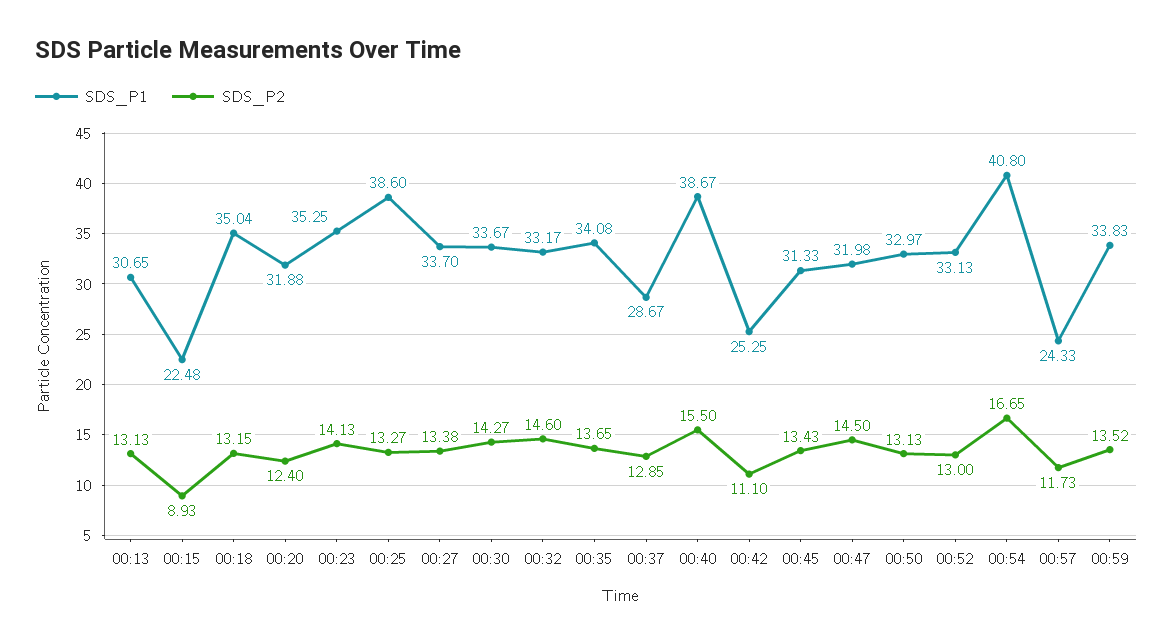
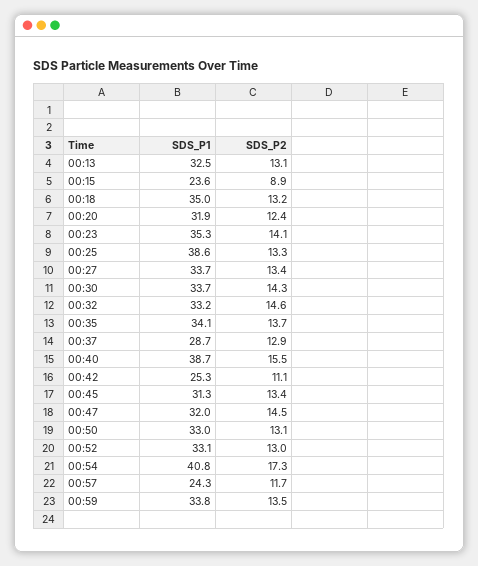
  {
    "SDS_P1": {
-     "00:13": 30.65,
+     "00:13": 32.5,
-     "00:15": 22.48,
+     "00:15": 23.6,
      "00:18": 35.04,
      "00:20": 31.88,
      "00:23": 35.25,
      "00:25": 38.6,
      "00:27": 33.7,
      "00:30": 33.67,
      "00:32": 33.17,
      "00:35": 34.08,
      "00:37": 28.67,
      "00:40": 38.67,
      "00:42": 25.25,
      "00:45": 31.33,
      "00:47": 31.98,
      "00:50": 32.97,
      "00:52": 33.13,
      "00:54": 40.8,
      "00:57": 24.33,
      "00:59": 33.83
    },
    "SDS_P2": {
      "00:13": 13.13,
      "00:15": 8.93,
      "00:18": 13.15,
      "00:20": 12.4,
      "00:23": 14.13,
      "00:25": 13.27,
      "00:27": 13.38,
      "00:30": 14.27,
      "00:32": 14.6,
      "00:35": 13.65,
      "00:37": 12.85,
      "00:40": 15.5,
      "00:42": 11.1,
      "00:45": 13.43,
      "00:47": 14.5,
      "00:50": 13.13,
      "00:52": 13,
-     "00:54": 16.65,
+     "00:54": 17.3,
      "00:57": 11.73,
      "00:59": 13.52
    }
  }

